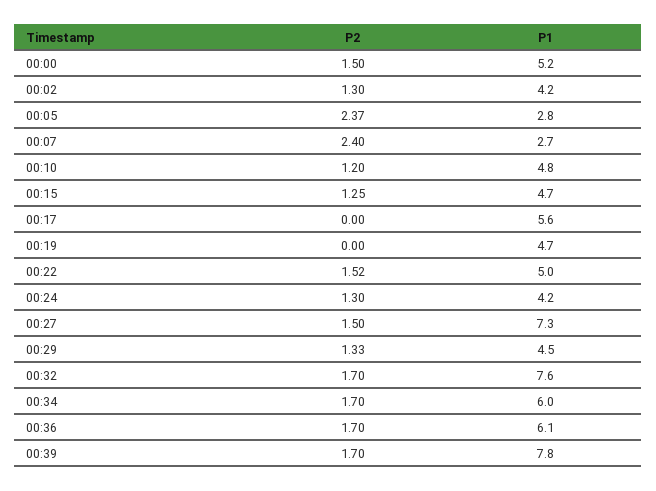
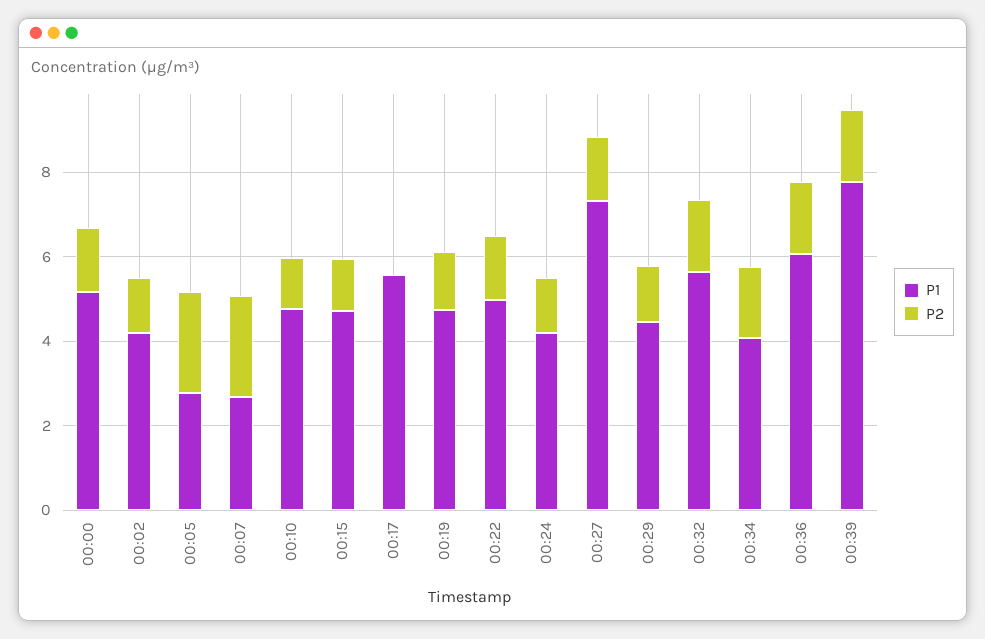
  {
    "P2": {
      "00:00": 1.5,
      "00:02": 1.3,
      "00:05": 2.37,
      "00:07": 2.4,
      "00:10": 1.2,
      "00:15": 1.25,
      "00:17": 0,
-     "00:19": 0,
+     "00:19": 1.5,
      "00:22": 1.52,
      "00:24": 1.3,
      "00:27": 1.5,
      "00:29": 1.33,
      "00:32": 1.7,
      "00:34": 1.7,
      "00:36": 1.7,
      "00:39": 1.7
    },
    "P1": {
      "00:00": 5.2,
      "00:02": 4.2,
      "00:05": 2.8,
      "00:07": 2.7,
      "00:10": 4.8,
      "00:15": 4.7,
      "00:17": 5.6,
      "00:19": 4.7,
      "00:22": 5,
      "00:24": 4.2,
      "00:27": 7.3,
      "00:29": 4.5,
-     "00:32": 7.6,
+     "00:32": 5.5,
-     "00:34": 6,
+     "00:34": 4,
      "00:36": 6.1,
      "00:39": 7.8
    }
  }

